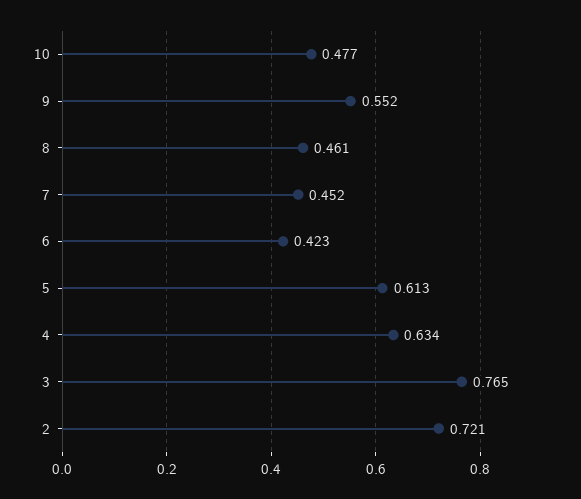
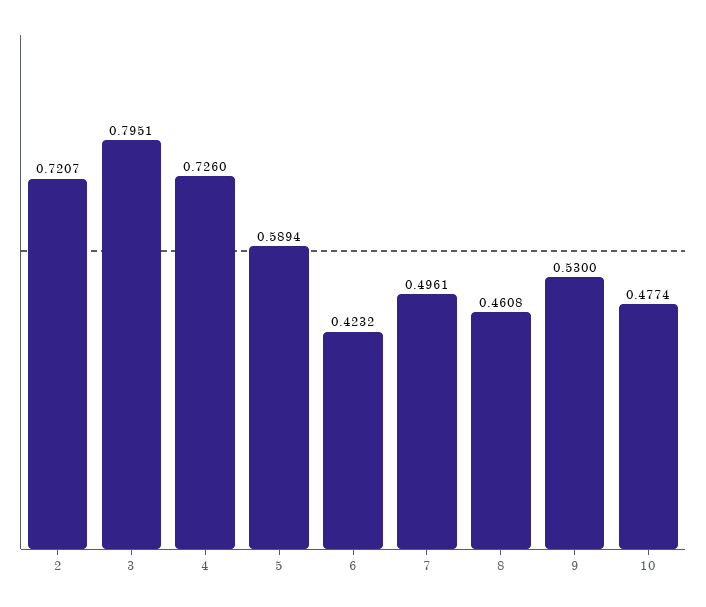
  {
    "10": 0.4774,
-   "9": 0.552,
+   "9": 0.53,
    "8": 0.4608,
-   "7": 0.452,
+   "7": 0.4961,
    "6": 0.4232,
-   "5": 0.613,
+   "5": 0.5894,
-   "4": 0.634,
+   "4": 0.726,
-   "3": 0.765,
+   "3": 0.7951,
    "2": 0.7207
  }

